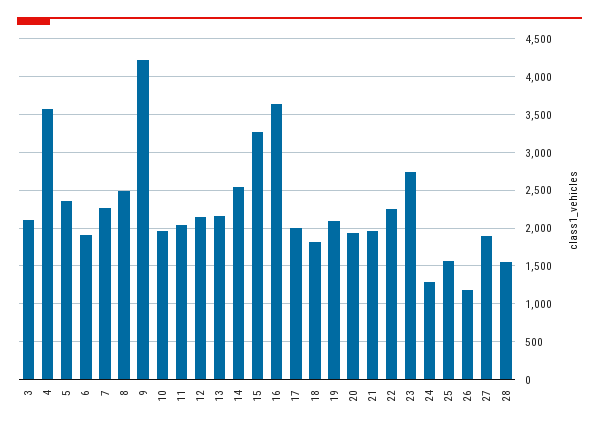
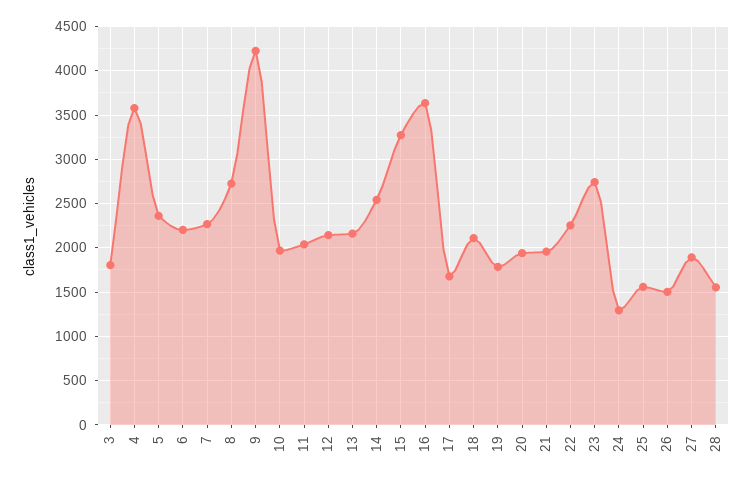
  {
-   "3": 2100,
+   "3": 1800,
    "4": 3600,
    "5": 2400,
-   "6": 1900,
+   "6": 2200,
    "7": 2300,
-   "8": 2500,
+   "8": 2700,
    "9": 4200,
    "10": 2000,
    "11": 2000,
    "12": 2100,
    "13": 2200,
    "14": 2500,
    "15": 3300,
    "16": 3600,
-   "17": 2000,
+   "17": 1700,
-   "18": 1800,
+   "18": 2100,
-   "19": 2100,
+   "19": 1800,
    "20": 1900,
    "21": 2000,
    "22": 2300,
    "23": 2700,
    "24": 1300,
    "25": 1600,
-   "26": 1200,
+   "26": 1500,
    "27": 1900,
    "28": 1600
  }

